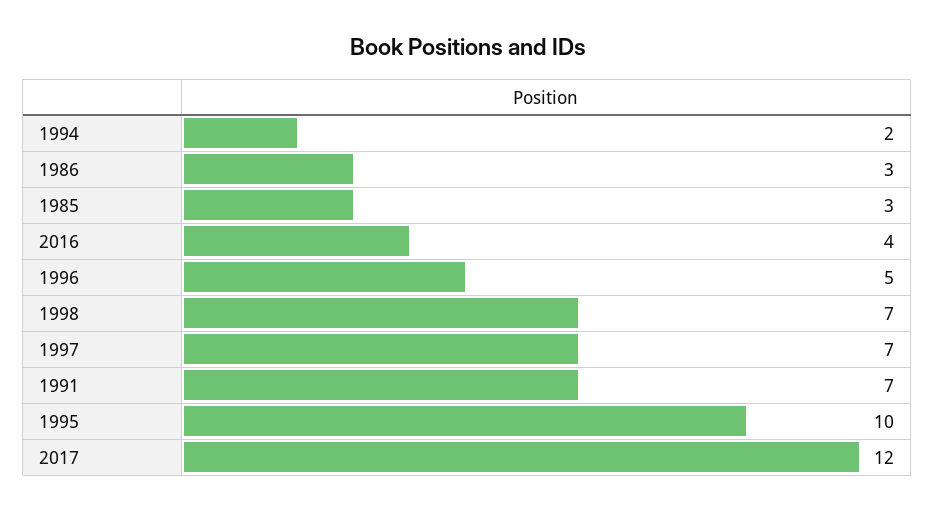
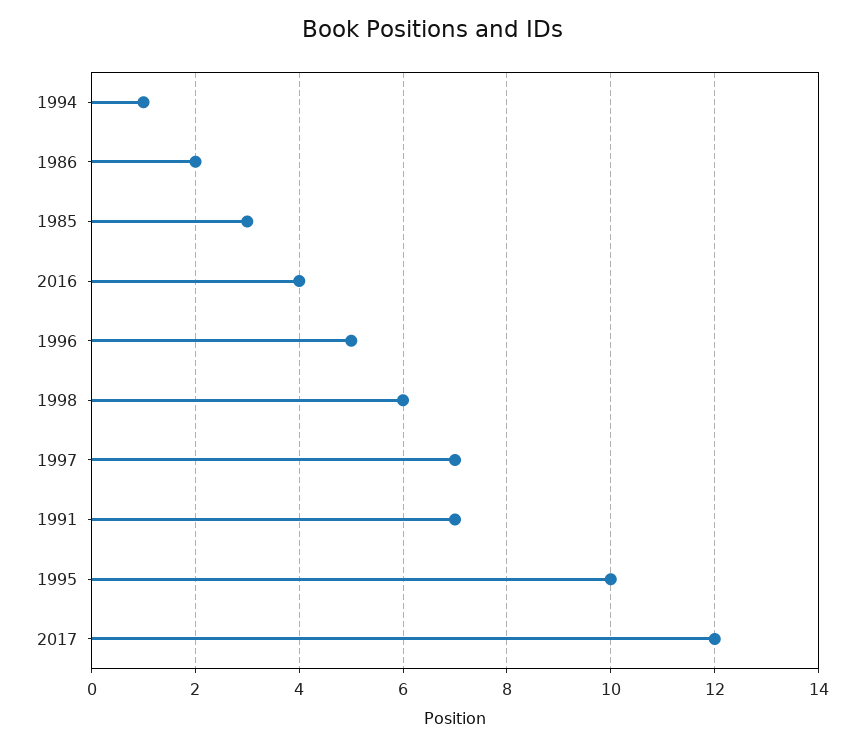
  {
-   "1994": 2,
+   "1994": 1,
-   "1986": 3,
+   "1986": 2,
    "1985": 3,
    "2016": 4,
    "1996": 5,
-   "1998": 7,
+   "1998": 6,
    "1997": 7,
    "1991": 7,
    "1995": 10,
    "2017": 12
  }

